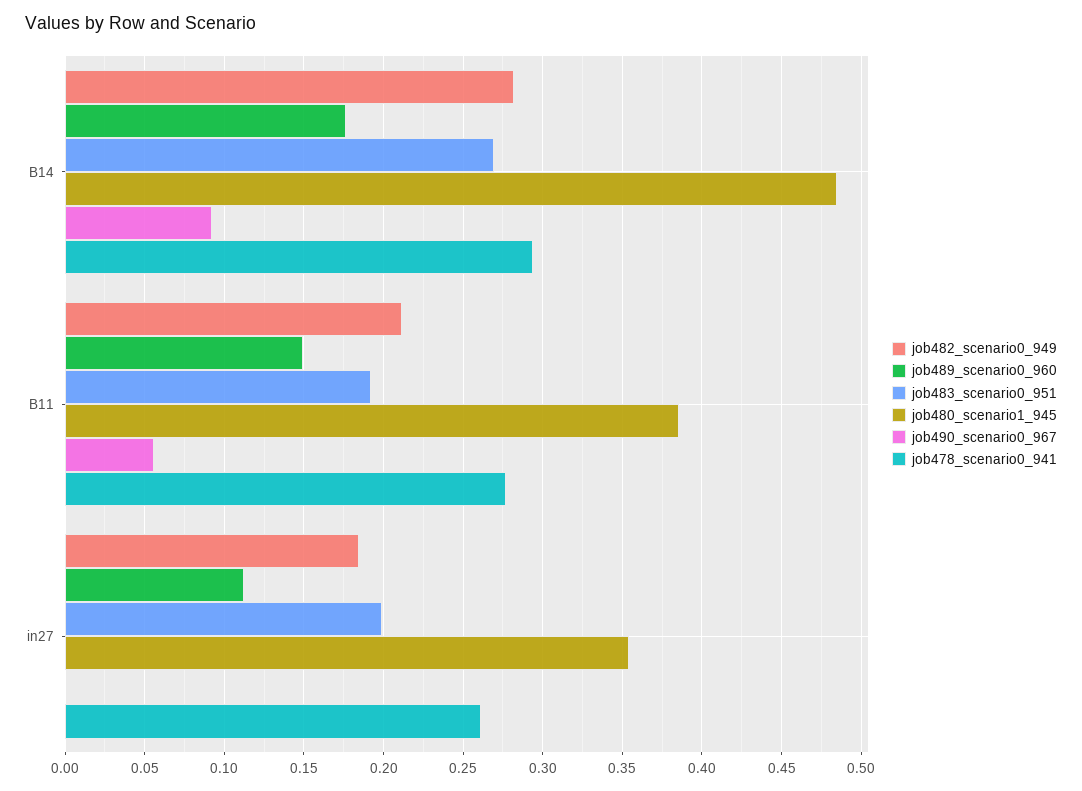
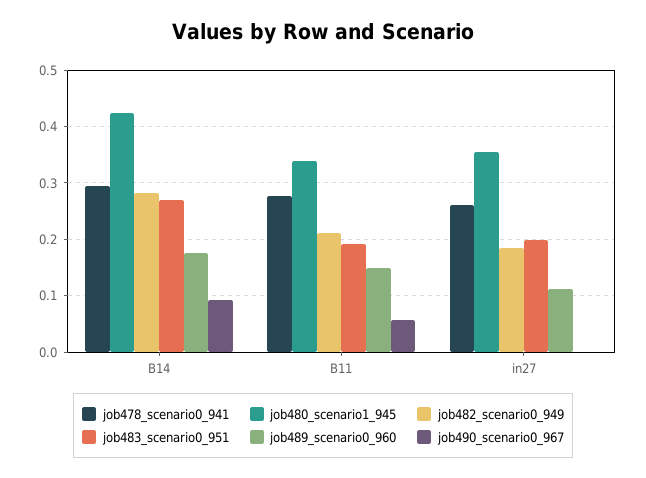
  {
    "job482_scenario0_949": {
      "B14": 0.28,
      "B11": 0.21,
      "in27": 0.185
    },
    "job489_scenario0_960": {
      "B14": 0.175,
      "B11": 0.15,
      "in27": 0.115
    },
    "job483_scenario0_951": {
      "B14": 0.27,
      "B11": 0.19,
      "in27": 0.2
    },
    "job480_scenario1_945": {
-     "B14": 0.485,
+     "B14": 0.42,
-     "B11": 0.385,
+     "B11": 0.34,
      "in27": 0.355
    },
    "job490_scenario0_967": {
      "B14": 0.095,
      "B11": 0.055,
      "in27": 0
    },
    "job478_scenario0_941": {
      "B14": 0.295,
      "B11": 0.275,
      "in27": 0.26
    }
  }

